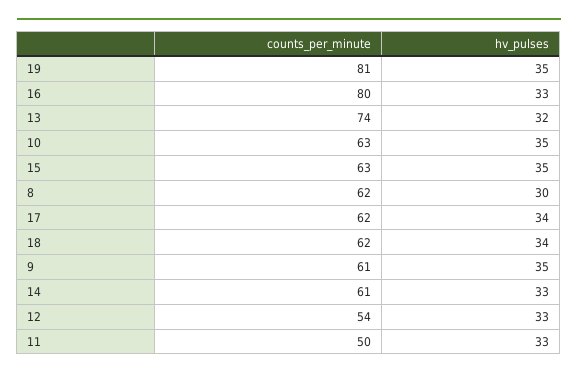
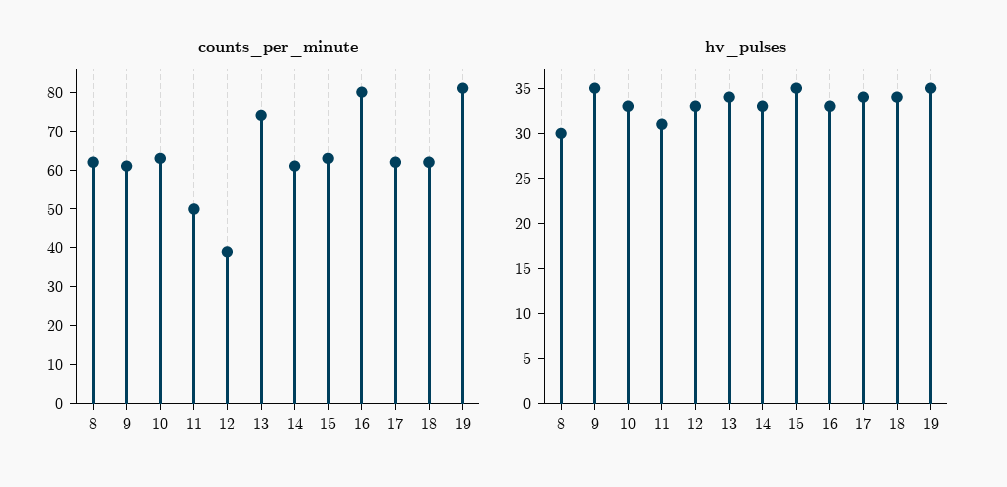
  {
    "counts_per_minute": {
      "19": 81,
      "16": 80,
      "13": 74,
      "10": 63,
      "15": 63,
      "8": 62,
      "17": 62,
      "18": 62,
      "9": 61,
      "14": 61,
-     "12": 54,
+     "12": 40,
      "11": 50
    },
    "hv_pulses": {
      "19": 35,
      "16": 33,
-     "13": 32,
+     "13": 34,
-     "10": 35,
+     "10": 33,
      "15": 35,
      "8": 30,
      "17": 34,
      "18": 34,
      "9": 35,
      "14": 33,
      "12": 33,
-     "11": 33
+     "11": 31
    }
  }

